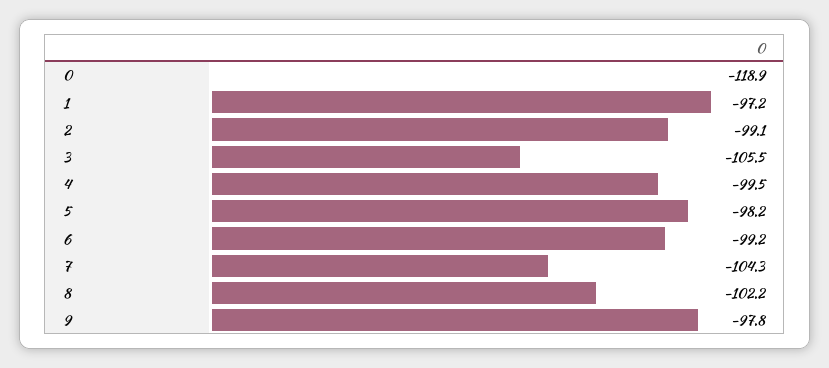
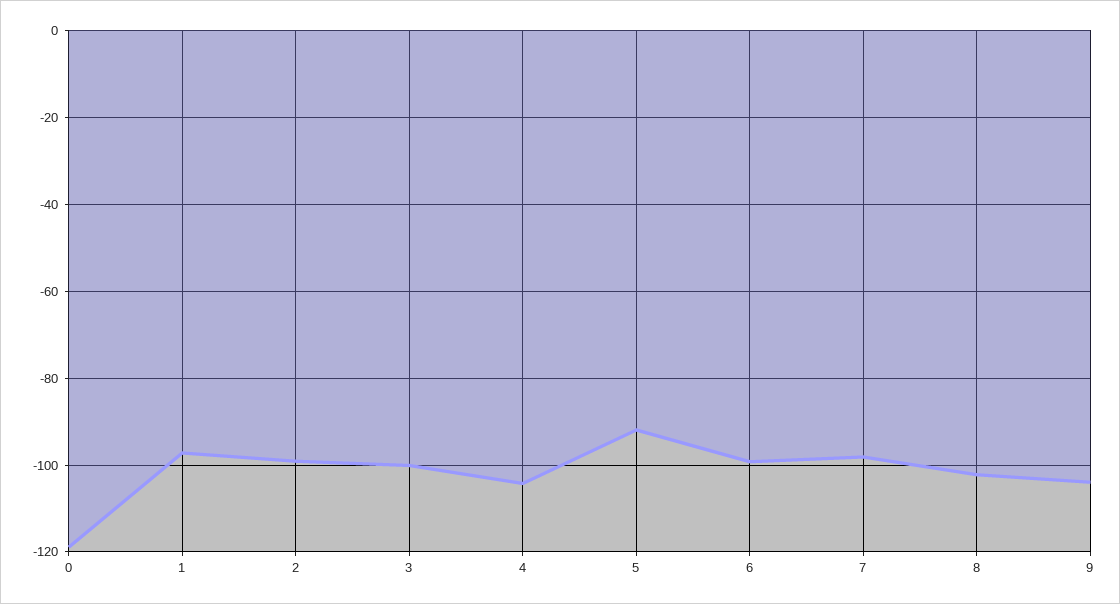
  {
    "0": -118.9,
    "1": -97.2,
    "2": -99.1,
-   "3": -105.5,
+   "3": -100,
-   "4": -99.5,
+   "4": -104,
-   "5": -98.2,
+   "5": -92,
    "6": -99.2,
-   "7": -104.3,
+   "7": -98,
    "8": -102.2,
-   "9": -97.8
+   "9": -104
  }

